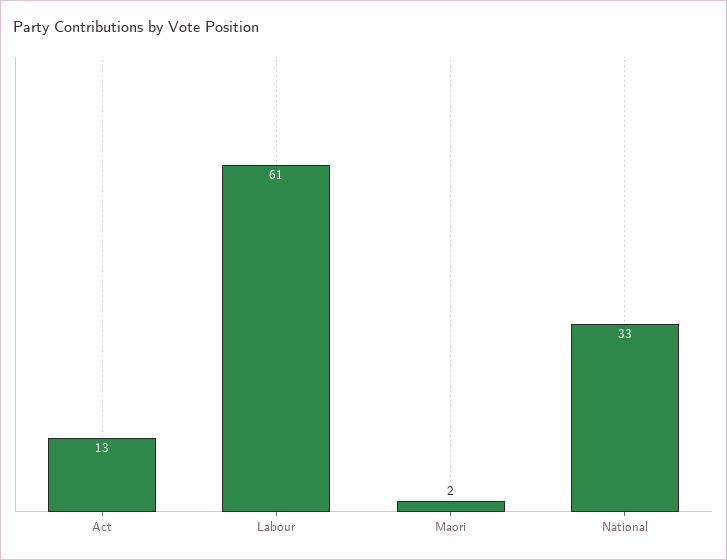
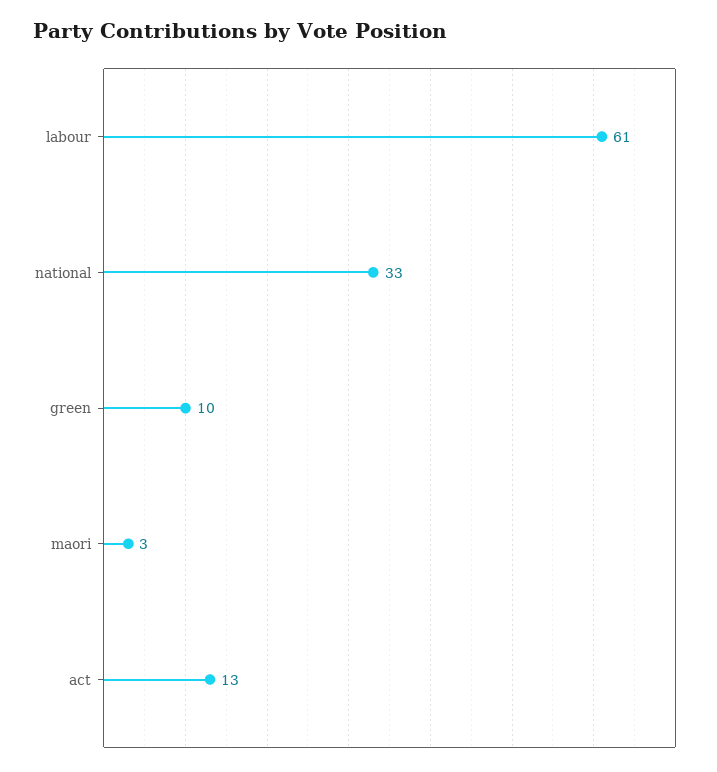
  {
    "Act": 13,
    "Labour": 61,
-   "Maori": 2,
+   "Maori": 3,
-   "National": 33
+   "National": 33,
+   "green": 10
  }

